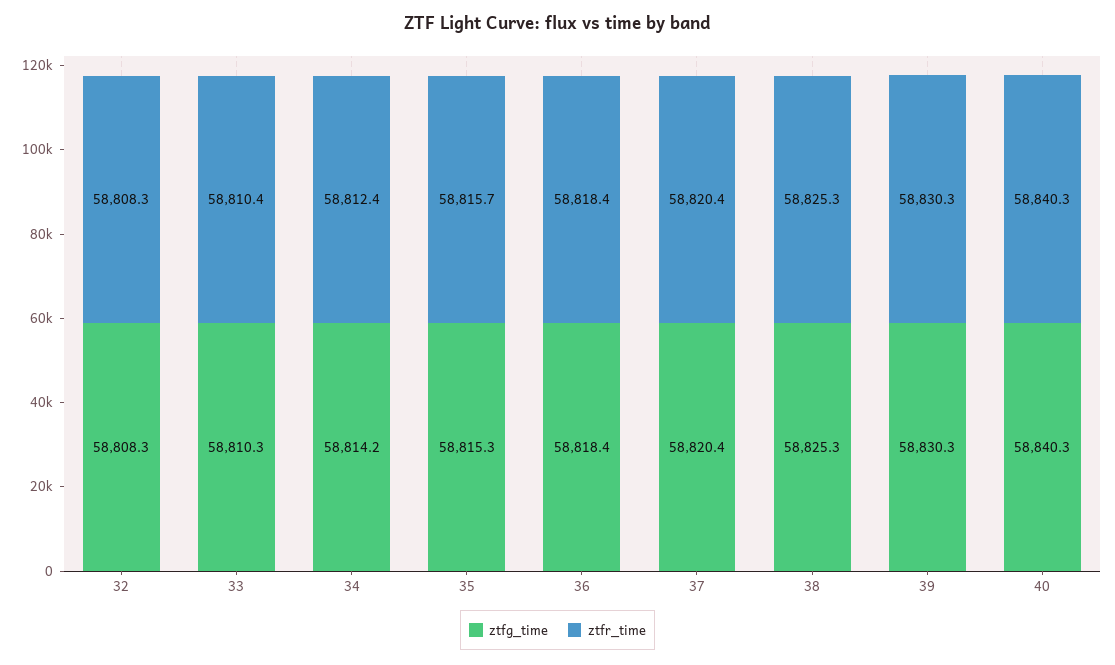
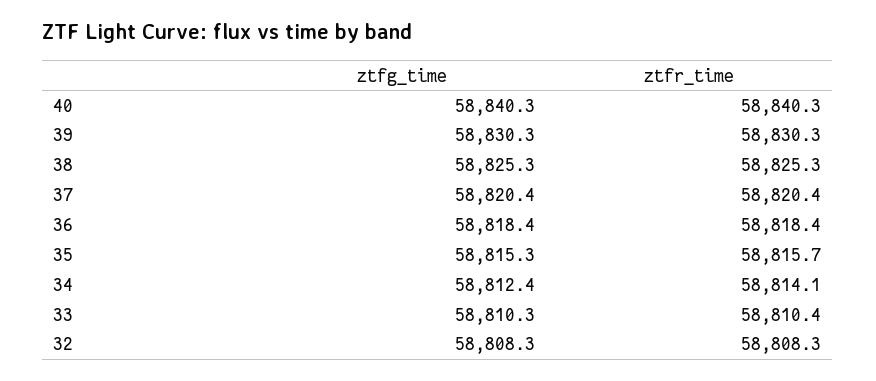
  {
    "ztfg_time": {
      "32": 58808.3,
      "33": 58810.3,
-     "34": 58814.2,
+     "34": 58812.4,
      "35": 58815.3,
      "36": 58818.4,
      "37": 58820.4,
      "38": 58825.3,
      "39": 58830.3,
      "40": 58840.3
    },
    "ztfr_time": {
      "32": 58808.3,
      "33": 58810.4,
-     "34": 58812.4,
+     "34": 58814.1,
      "35": 58815.7,
      "36": 58818.4,
      "37": 58820.4,
      "38": 58825.3,
      "39": 58830.3,
      "40": 58840.3
    }
  }

